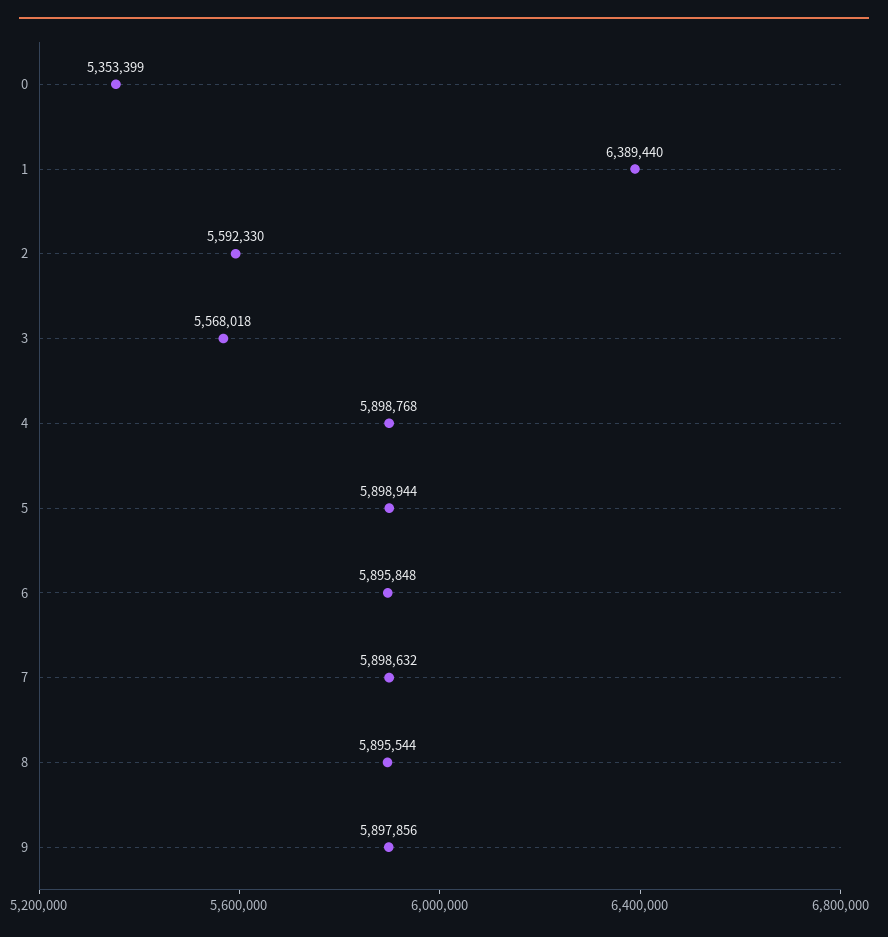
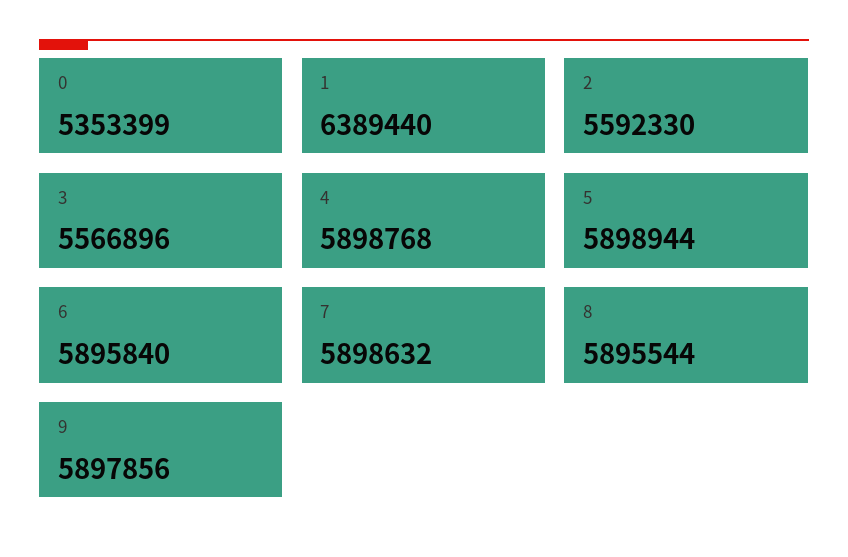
  {
    "0": 5353399,
    "1": 6389440,
    "2": 5592330,
-   "3": 5568018,
+   "3": 5566896,
    "4": 5898768,
    "5": 5898944,
-   "6": 5895848,
+   "6": 5895840,
    "7": 5898632,
    "8": 5895544,
    "9": 5897856
  }

